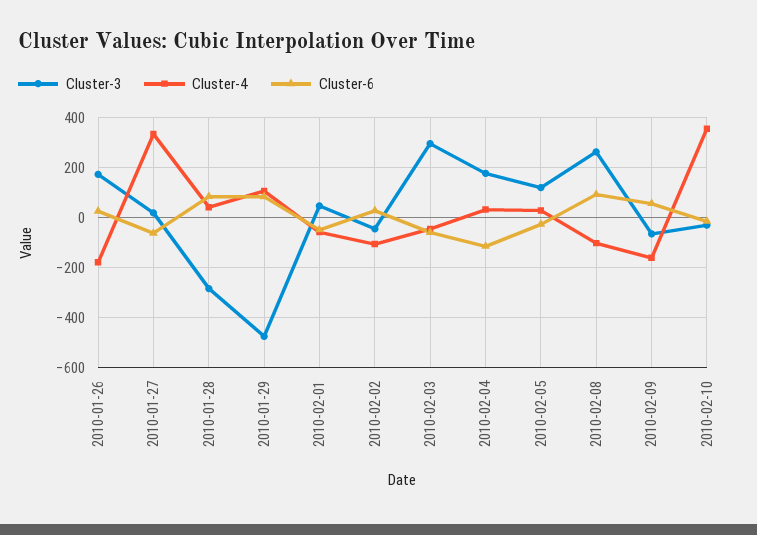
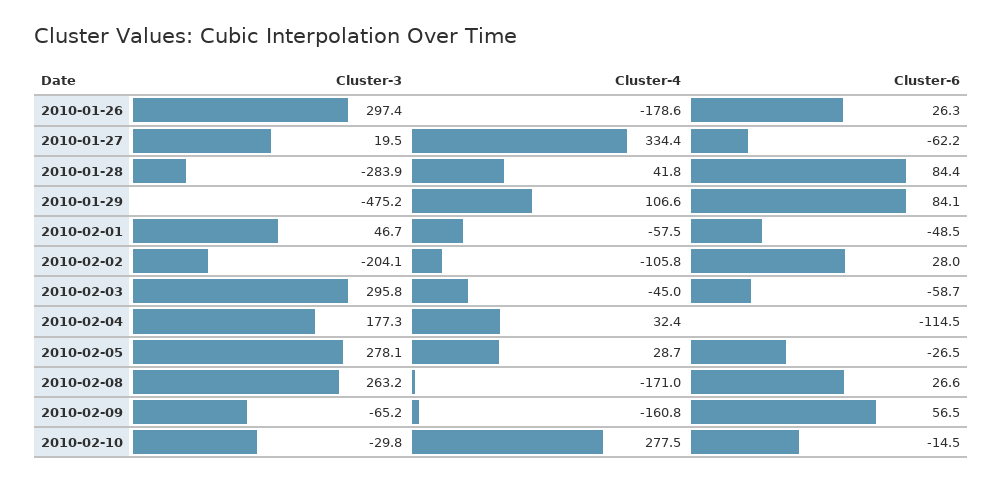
  {
    "Cluster-3": {
-     "2010-01-26": 175,
+     "2010-01-26": 297.4,
      "2010-01-27": 19.5,
      "2010-01-28": -283.9,
      "2010-01-29": -475.2,
      "2010-02-01": 46.7,
-     "2010-02-02": -50,
+     "2010-02-02": -204.1,
      "2010-02-03": 295.8,
      "2010-02-04": 177.3,
-     "2010-02-05": 125,
+     "2010-02-05": 278.1,
      "2010-02-08": 263.2,
      "2010-02-09": -65.2,
      "2010-02-10": -29.8
    },
    "Cluster-4": {
      "2010-01-26": -178.6,
      "2010-01-27": 334.4,
      "2010-01-28": 41.8,
      "2010-01-29": 106.6,
      "2010-02-01": -57.5,
      "2010-02-02": -105.8,
      "2010-02-03": -45,
      "2010-02-04": 32.4,
      "2010-02-05": 28.7,
-     "2010-02-08": -100,
+     "2010-02-08": -171,
      "2010-02-09": -160.8,
-     "2010-02-10": 350
+     "2010-02-10": 277.5
    },
    "Cluster-6": {
      "2010-01-26": 26.3,
      "2010-01-27": -62.2,
      "2010-01-28": 84.4,
      "2010-01-29": 84.1,
      "2010-02-01": -48.5,
      "2010-02-02": 28,
      "2010-02-03": -58.7,
      "2010-02-04": -114.5,
      "2010-02-05": -26.5,
-     "2010-02-08": 100,
+     "2010-02-08": 26.6,
      "2010-02-09": 56.5,
      "2010-02-10": -14.5
    }
  }

